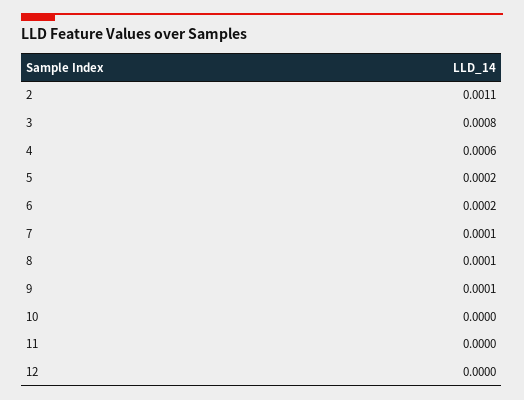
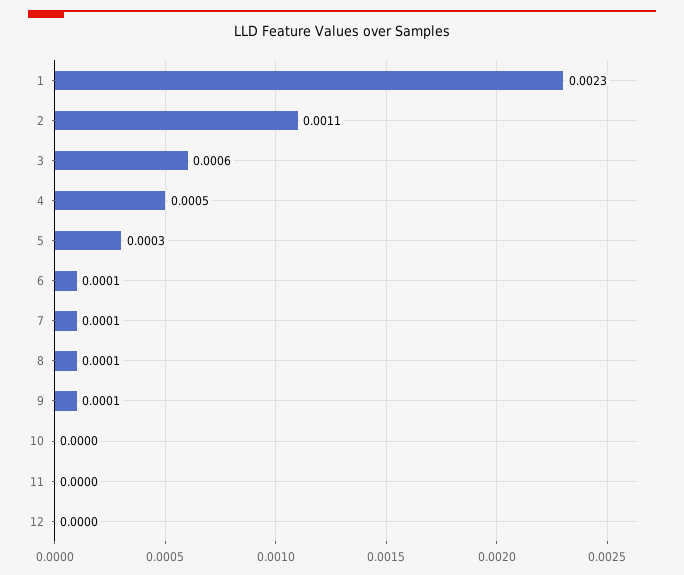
  {
    "2": 0.0011,
-   "3": 0.0008,
+   "3": 0.0006,
-   "4": 0.0006,
+   "4": 0.0005,
-   "5": 0.0002,
+   "5": 0.0003,
-   "6": 0.0002,
+   "6": 0.0001,
    "7": 0.0001,
    "8": 0.0001,
    "9": 0.0001,
    "10": 0,
    "11": 0,
-   "12": 0
+   "12": 0,
+   "1": 0.0023
  }

